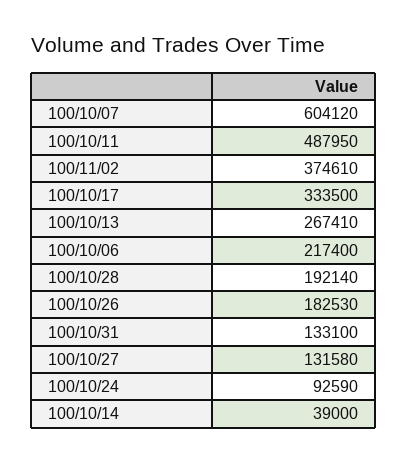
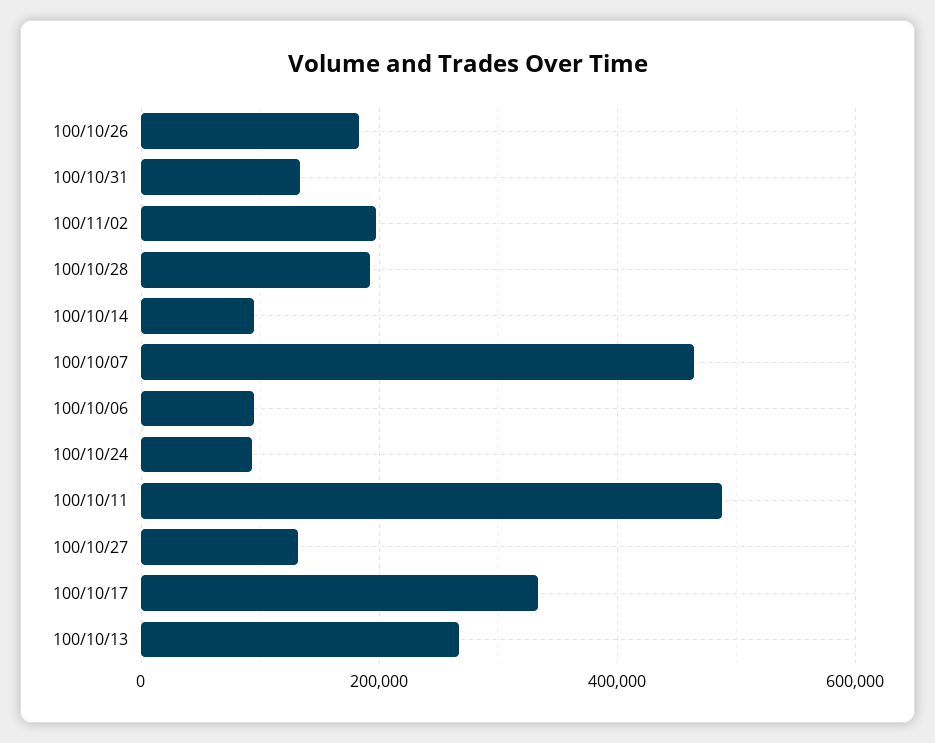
  {
-   "100/10/07": 604120,
+   "100/10/07": 460000,
    "100/10/11": 487950,
-   "100/11/02": 374610,
+   "100/11/02": 200000,
    "100/10/17": 333500,
    "100/10/13": 267410,
-   "100/10/06": 217400,
+   "100/10/06": 100000,
    "100/10/28": 192140,
    "100/10/26": 182530,
    "100/10/31": 133100,
    "100/10/27": 131580,
    "100/10/24": 92590,
-   "100/10/14": 39000
+   "100/10/14": 100000
  }

